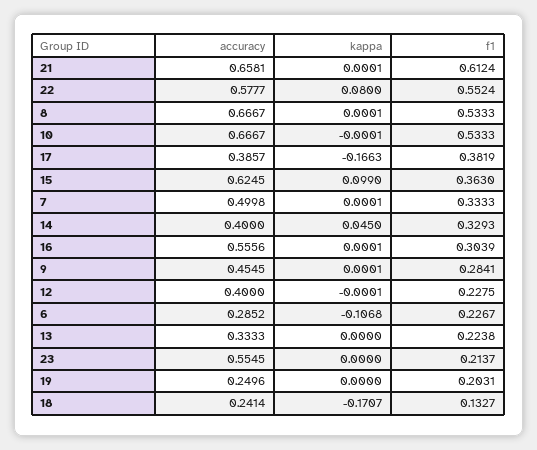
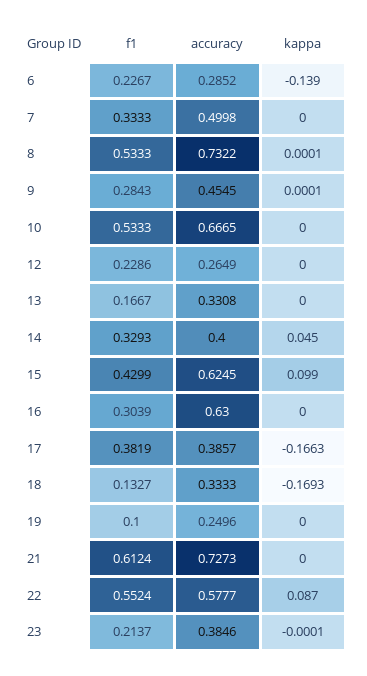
  {
    "accuracy": {
-     "21": 0.6581,
+     "21": 0.7273,
      "22": 0.5777,
-     "8": 0.6667,
+     "8": 0.7322,
-     "10": 0.6667,
+     "10": 0.6665,
      "17": 0.3857,
      "15": 0.6245,
      "7": 0.4998,
      "14": 0.4,
-     "16": 0.5556,
+     "16": 0.63,
      "9": 0.4545,
-     "12": 0.4,
+     "12": 0.2649,
      "6": 0.2852,
-     "13": 0.3333,
+     "13": 0.3308,
-     "23": 0.5545,
+     "23": 0.3846,
      "19": 0.2496,
-     "18": 0.2414
+     "18": 0.3333
    },
    "kappa": {
-     "21": 0.0001,
+     "21": 0,
-     "22": 0.08,
+     "22": 0.087,
      "8": 0.0001,
-     "10": -0.0001,
+     "10": 0,
      "17": -0.1663,
      "15": 0.099,
-     "7": 0.0001,
+     "7": 0,
      "14": 0.045,
-     "16": 0.0001,
+     "16": 0,
      "9": 0.0001,
-     "12": -0.0001,
+     "12": 0,
-     "6": -0.1068,
+     "6": -0.139,
      "13": 0,
-     "23": 0,
+     "23": -0.0001,
      "19": 0,
-     "18": -0.1707
+     "18": -0.1693
    },
    "f1": {
      "21": 0.6124,
      "22": 0.5524,
      "8": 0.5333,
      "10": 0.5333,
      "17": 0.3819,
-     "15": 0.363,
+     "15": 0.4299,
      "7": 0.3333,
      "14": 0.3293,
      "16": 0.3039,
-     "9": 0.2841,
+     "9": 0.2843,
-     "12": 0.2275,
+     "12": 0.2286,
      "6": 0.2267,
-     "13": 0.2238,
+     "13": 0.1667,
      "23": 0.2137,
-     "19": 0.2031,
+     "19": 0.1,
      "18": 0.1327
    }
  }

